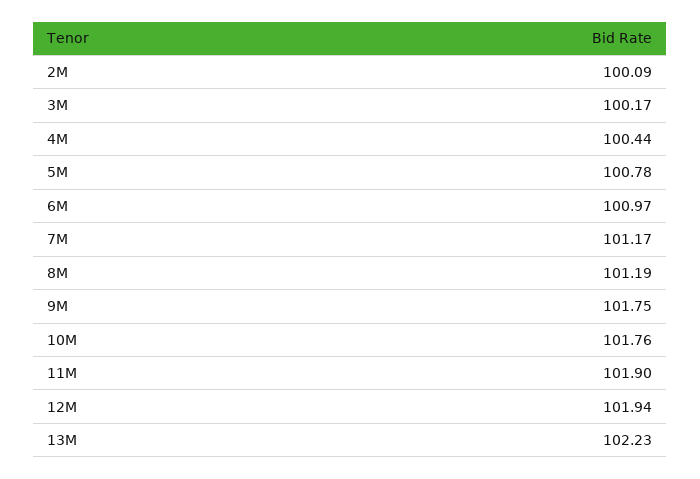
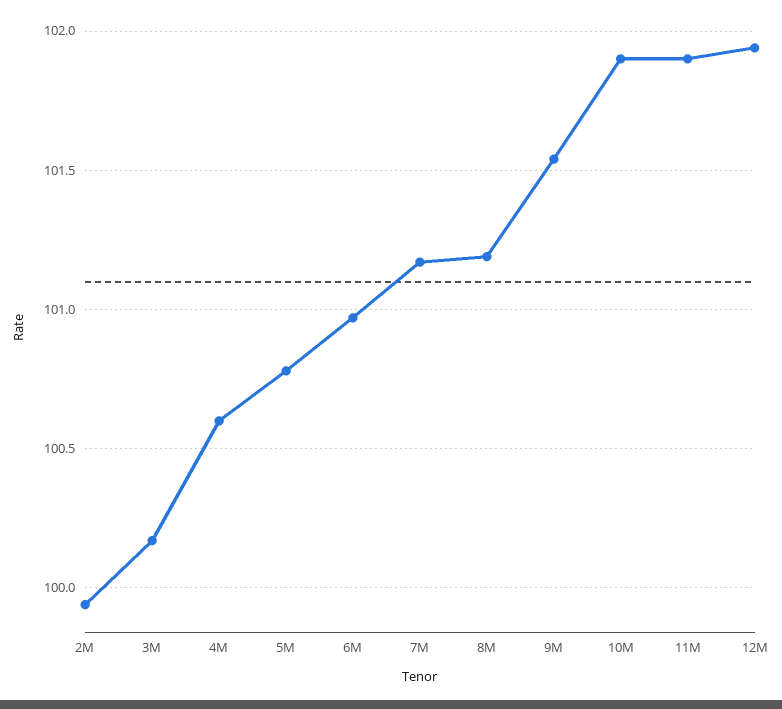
  {
-   "2M": 100.09,
+   "2M": 99.95,
    "3M": 100.17,
-   "4M": 100.44,
+   "4M": 100.6,
    "5M": 100.78,
    "6M": 100.97,
    "7M": 101.17,
    "8M": 101.19,
-   "9M": 101.75,
+   "9M": 101.55,
-   "10M": 101.76,
+   "10M": 101.9,
    "11M": 101.9,
-   "12M": 101.94,
+   "12M": 101.94
-   "13M": 102.23
  }

